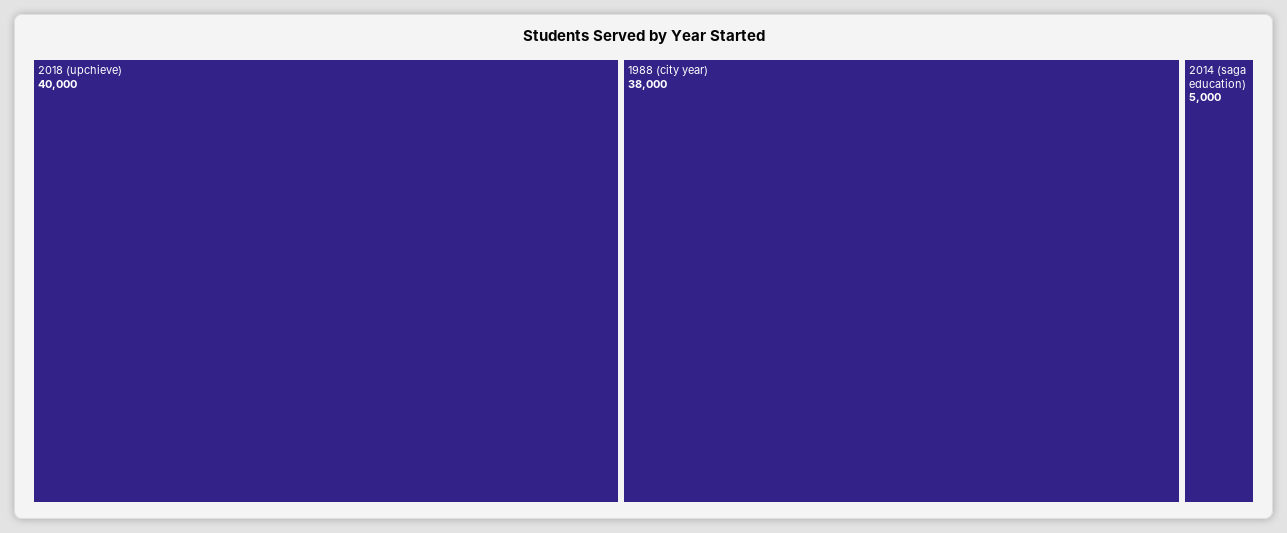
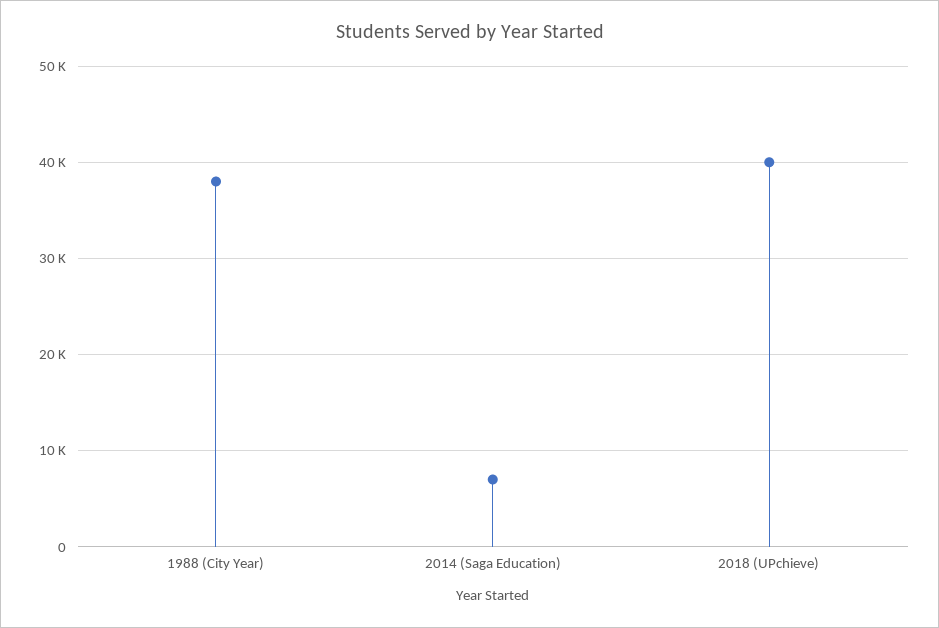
  {
    "2018 (upchieve)": 40000,
    "1988 (city year)": 38000,
-   "2014 (saga education)": 5000
+   "2014 (saga education)": 7000
  }

